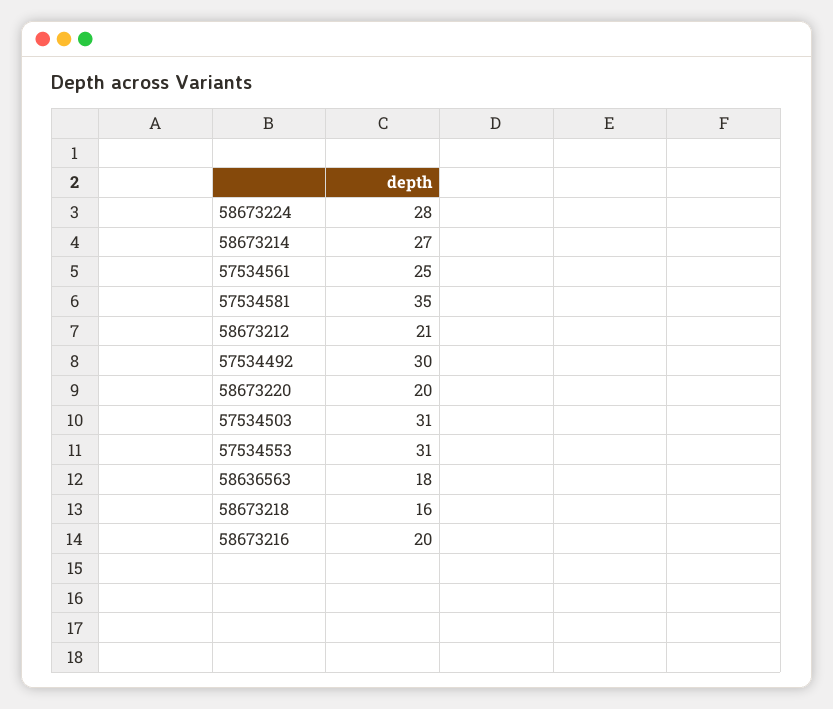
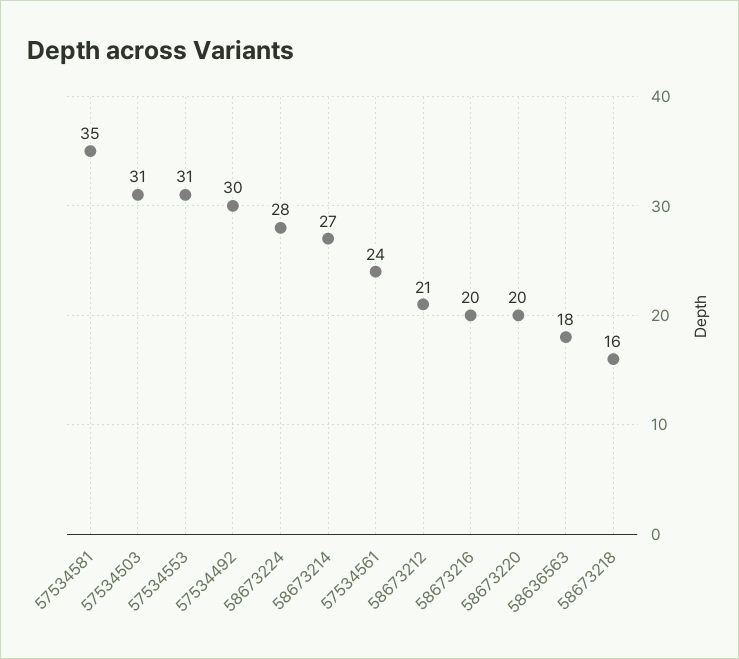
  {
    "58673224": 28,
    "58673214": 27,
-   "57534561": 25,
+   "57534561": 24,
    "57534581": 35,
    "58673212": 21,
    "57534492": 30,
    "58673220": 20,
    "57534503": 31,
    "57534553": 31,
    "58636563": 18,
    "58673218": 16,
    "58673216": 20
  }

